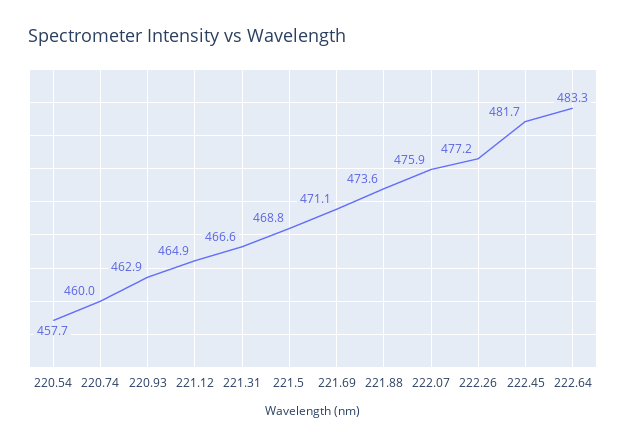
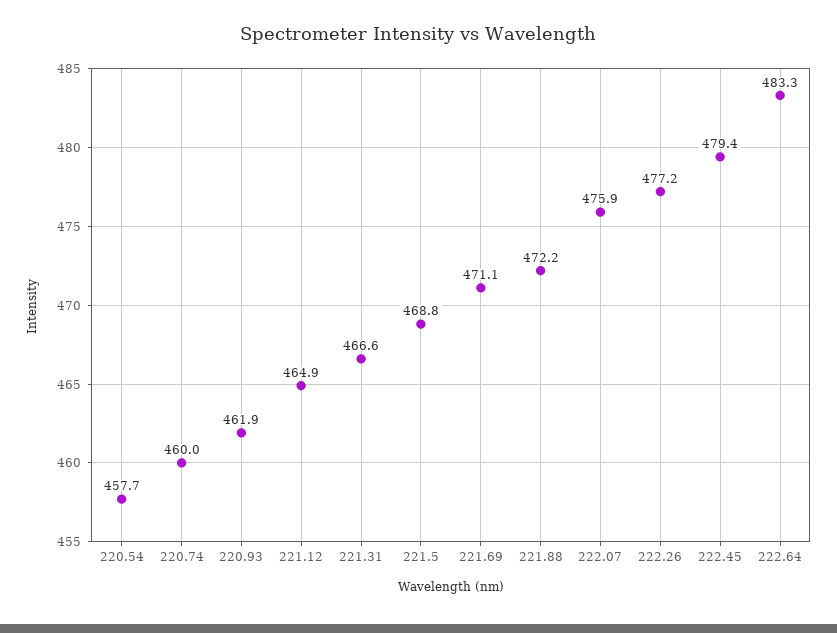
  {
    "220.54": 457.7,
    "220.74": 460,
-   "220.93": 462.9,
+   "220.93": 461.9,
    "221.12": 464.9,
    "221.31": 466.6,
    "221.5": 468.8,
    "221.69": 471.1,
-   "221.88": 473.6,
+   "221.88": 472.2,
    "222.07": 475.9,
    "222.26": 477.2,
-   "222.45": 481.7,
+   "222.45": 479.4,
    "222.64": 483.3
  }

